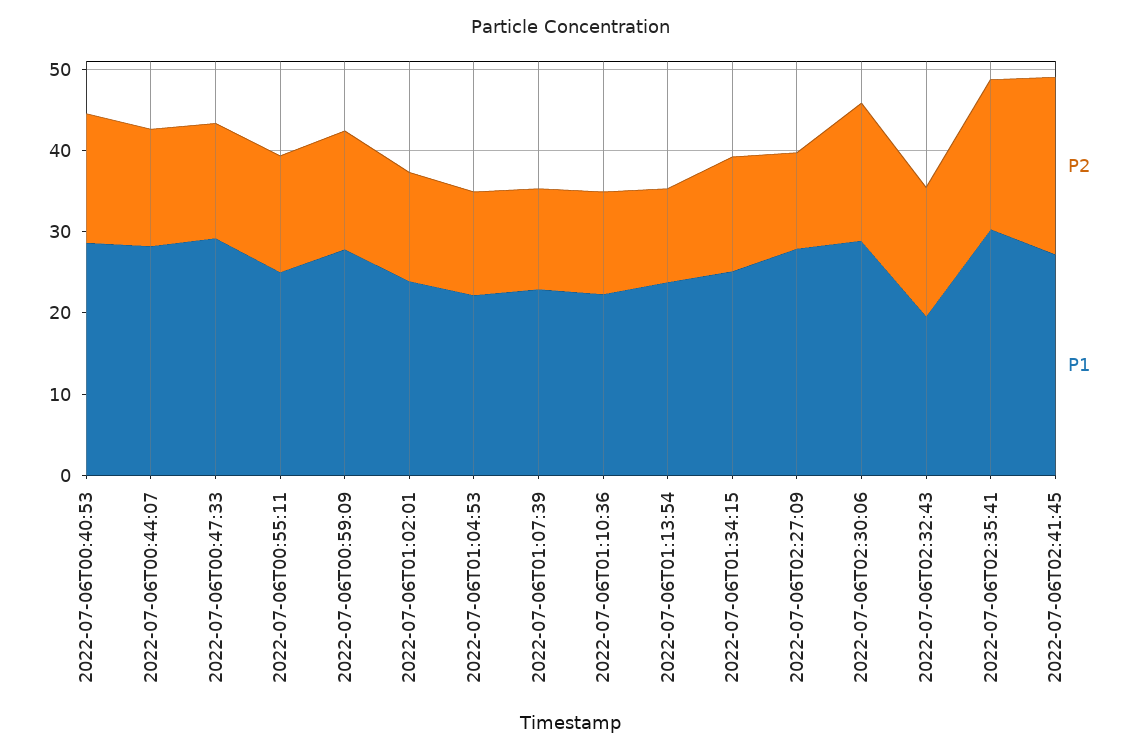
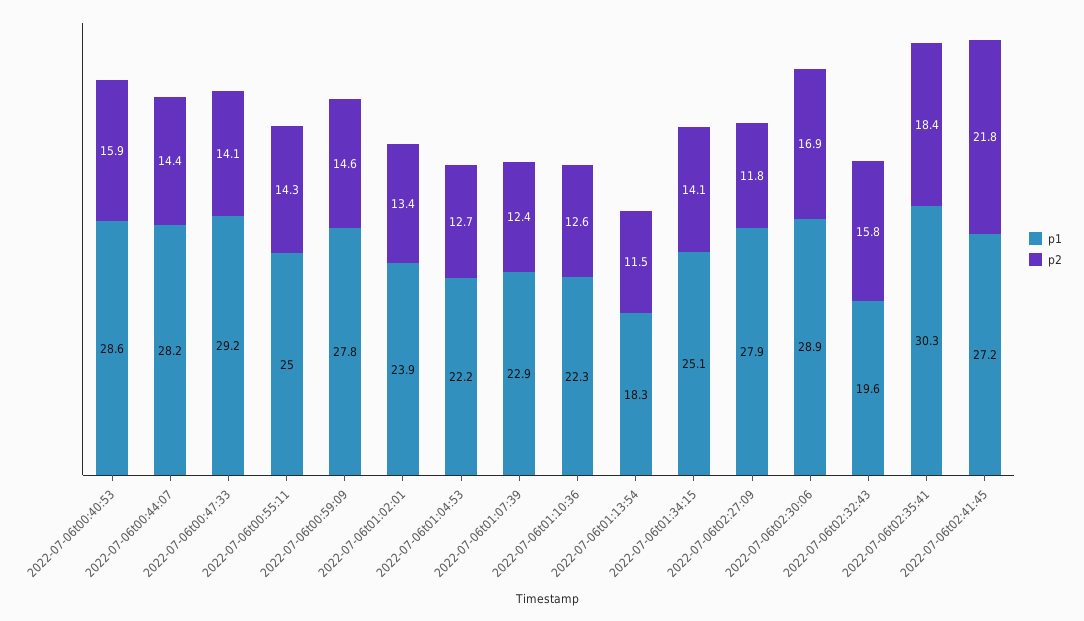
  {
    "P2": {
      "2022-07-06T00:40:53": 15.9,
      "2022-07-06T00:44:07": 14.4,
      "2022-07-06T00:47:33": 14.1,
      "2022-07-06T00:55:11": 14.3,
      "2022-07-06T00:59:09": 14.6,
      "2022-07-06T01:02:01": 13.4,
      "2022-07-06T01:04:53": 12.7,
      "2022-07-06T01:07:39": 12.4,
      "2022-07-06T01:10:36": 12.6,
      "2022-07-06T01:13:54": 11.5,
      "2022-07-06T01:34:15": 14.1,
      "2022-07-06T02:27:09": 11.8,
      "2022-07-06T02:30:06": 16.9,
      "2022-07-06T02:32:43": 15.8,
      "2022-07-06T02:35:41": 18.4,
      "2022-07-06T02:41:45": 21.8
    },
    "P1": {
      "2022-07-06T00:40:53": 28.6,
      "2022-07-06T00:44:07": 28.2,
      "2022-07-06T00:47:33": 29.2,
      "2022-07-06T00:55:11": 25,
      "2022-07-06T00:59:09": 27.8,
      "2022-07-06T01:02:01": 23.9,
      "2022-07-06T01:04:53": 22.2,
      "2022-07-06T01:07:39": 22.9,
      "2022-07-06T01:10:36": 22.3,
-     "2022-07-06T01:13:54": 24,
+     "2022-07-06T01:13:54": 18.3,
      "2022-07-06T01:34:15": 25.1,
      "2022-07-06T02:27:09": 27.9,
      "2022-07-06T02:30:06": 28.9,
      "2022-07-06T02:32:43": 19.6,
      "2022-07-06T02:35:41": 30.3,
      "2022-07-06T02:41:45": 27.2
    }
  }

